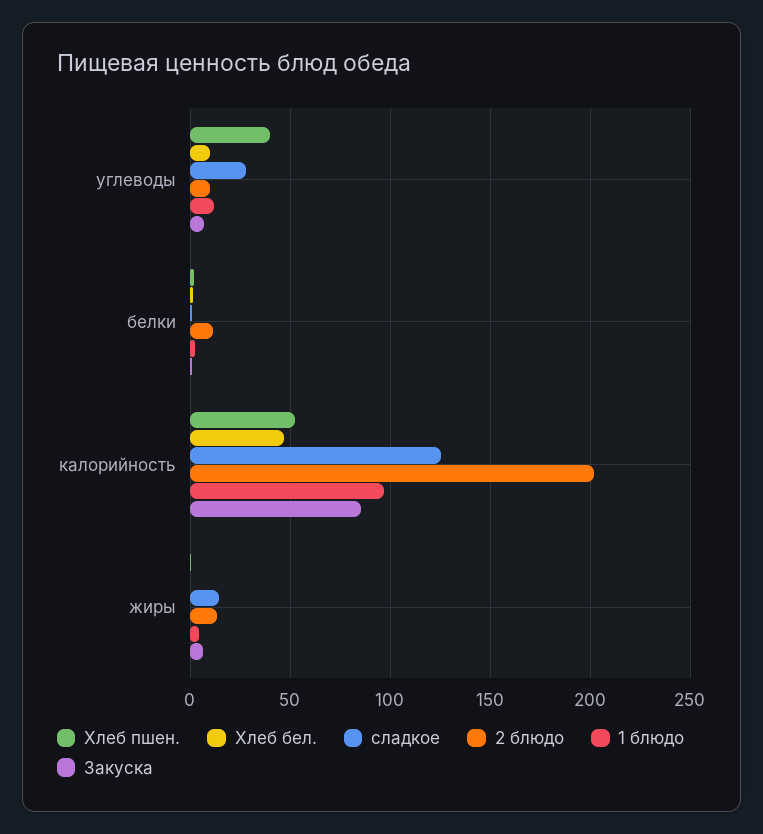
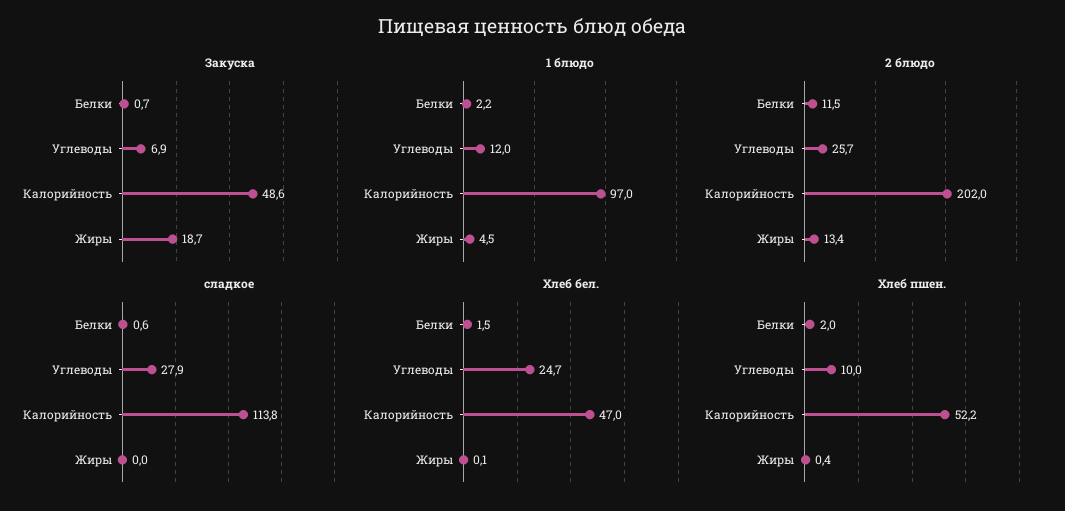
  {
    "Хлеб пшен.": {
-     "углеводы": 40,
+     "углеводы": 10,
      "белки": 2,
      "калорийность": 52.2,
      "жиры": 0.4
    },
    "Хлеб бел.": {
-     "углеводы": 10,
+     "углеводы": 24.7,
      "белки": 1.5,
      "калорийность": 47,
      "жиры": 0.1
    },
    "сладкое": {
      "углеводы": 27.9,
      "белки": 0.6,
-     "калорийность": 125,
+     "калорийность": 113.8,
-     "жиры": 15
+     "жиры": 0
    },
    "2 блюдо": {
-     "углеводы": 10,
+     "углеводы": 25.7,
      "белки": 11.5,
      "калорийность": 202,
      "жиры": 13.4
    },
    "1 блюдо": {
      "углеводы": 12,
      "белки": 2.2,
      "калорийность": 97,
      "жиры": 4.5
    },
    "Закуска": {
      "углеводы": 6.9,
      "белки": 0.7,
-     "калорийность": 85,
+     "калорийность": 48.6,
-     "жиры": 5
+     "жиры": 18.7
    }
  }

